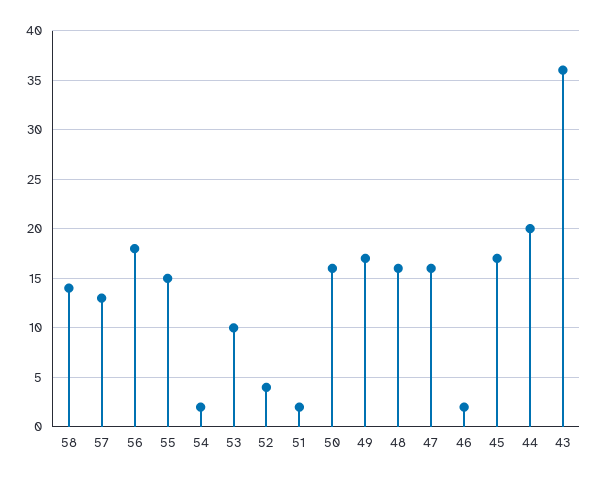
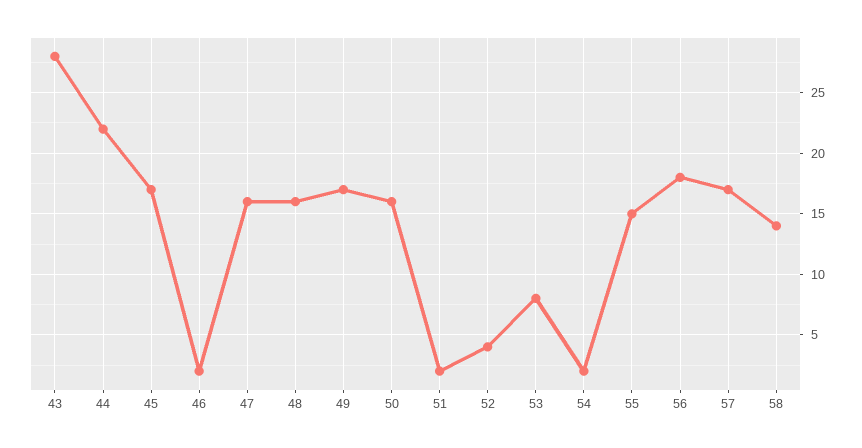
  {
    "58": 14,
-   "57": 13,
+   "57": 17,
    "56": 18,
    "55": 15,
    "54": 2,
-   "53": 10,
+   "53": 8,
    "52": 4,
    "51": 2,
    "50": 16,
    "49": 17,
    "48": 16,
    "47": 16,
    "46": 2,
    "45": 17,
-   "44": 20,
+   "44": 22,
-   "43": 36
+   "43": 28
  }

